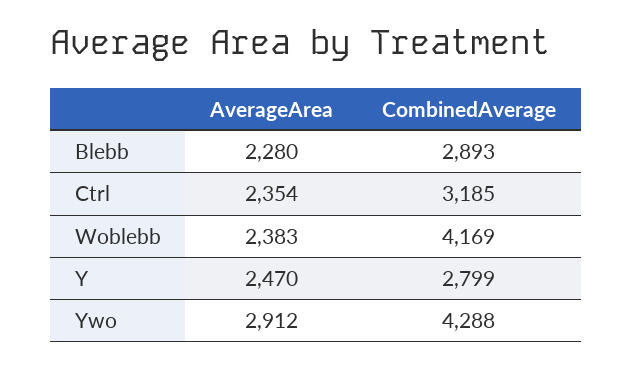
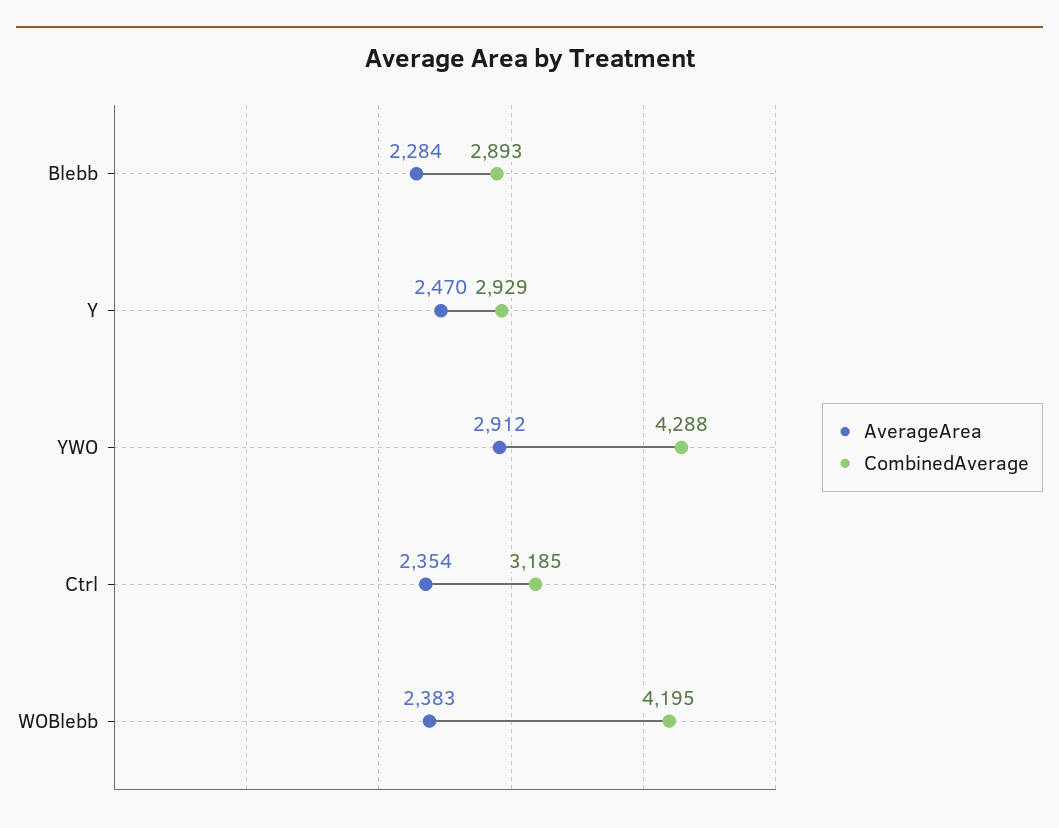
  {
    "AverageArea": {
-     "Blebb": 2280,
+     "Blebb": 2284,
      "Ctrl": 2354,
      "Woblebb": 2383,
      "Y": 2470,
      "Ywo": 2912
    },
    "CombinedAverage": {
      "Blebb": 2893,
      "Ctrl": 3185,
-     "Woblebb": 4169,
+     "Woblebb": 4195,
-     "Y": 2799,
+     "Y": 2929,
      "Ywo": 4288
    }
  }

